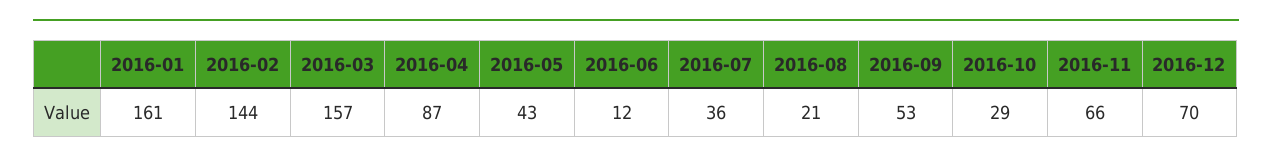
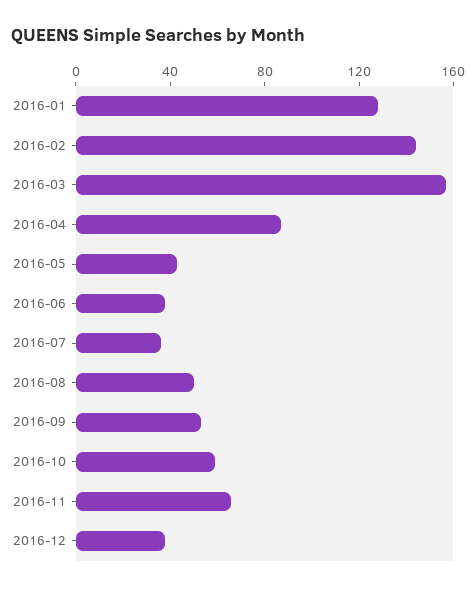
  {
-   "2016-01": 161,
+   "2016-01": 130,
    "2016-02": 144,
    "2016-03": 157,
    "2016-04": 87,
    "2016-05": 43,
-   "2016-06": 12,
+   "2016-06": 40,
    "2016-07": 36,
-   "2016-08": 21,
+   "2016-08": 50,
    "2016-09": 53,
-   "2016-10": 29,
+   "2016-10": 60,
    "2016-11": 66,
-   "2016-12": 70
+   "2016-12": 40
  }

